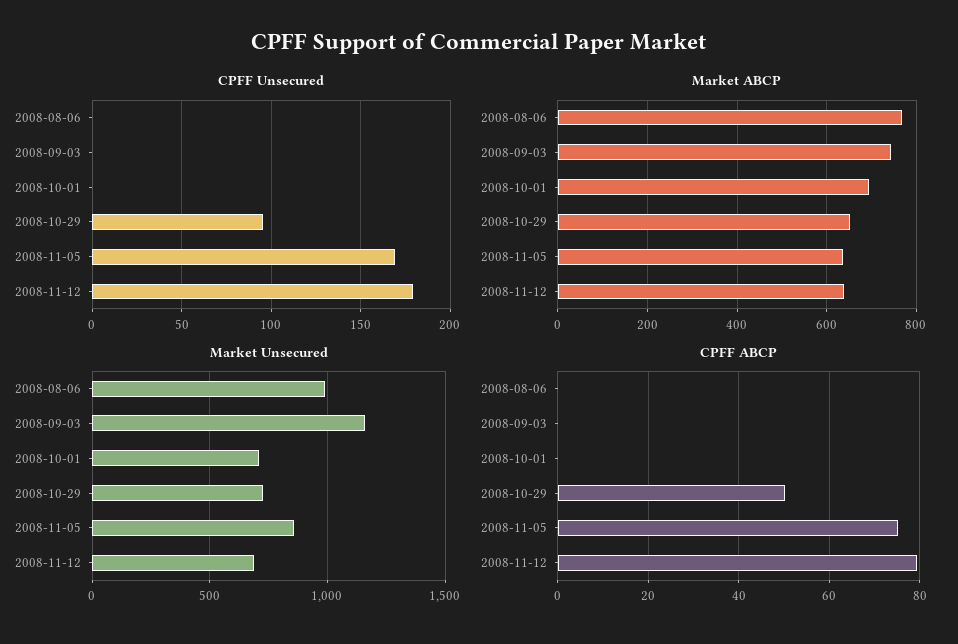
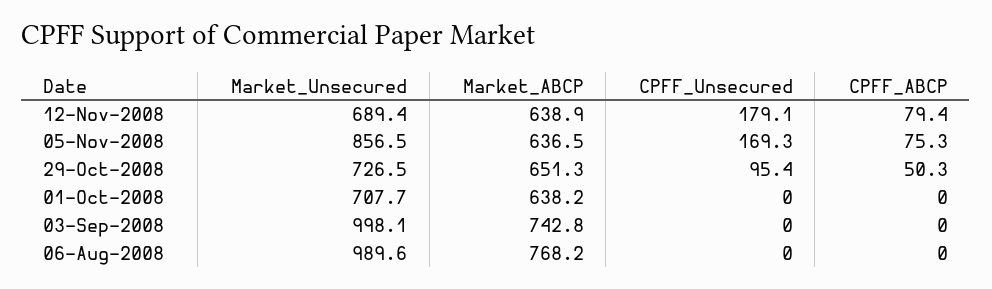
  {
    "CPFF Unsecured": {
      "2008-08-06": 0,
      "2008-09-03": 0,
      "2008-10-01": 0,
      "2008-10-29": 95.4,
      "2008-11-05": 169.3,
      "2008-11-12": 179.1
    },
    "Market ABCP": {
      "2008-08-06": 768.2,
      "2008-09-03": 742.8,
-     "2008-10-01": 700,
+     "2008-10-01": 638.2,
      "2008-10-29": 651.3,
      "2008-11-05": 636.5,
      "2008-11-12": 638.9
    },
    "Market Unsecured": {
      "2008-08-06": 989.6,
-     "2008-09-03": 1150,
+     "2008-09-03": 998.1,
      "2008-10-01": 707.7,
      "2008-10-29": 726.5,
      "2008-11-05": 856.5,
      "2008-11-12": 689.4
    },
    "CPFF ABCP": {
      "2008-08-06": 0,
      "2008-09-03": 0,
      "2008-10-01": 0,
      "2008-10-29": 50.3,
      "2008-11-05": 75.3,
      "2008-11-12": 79.4
    }
  }

